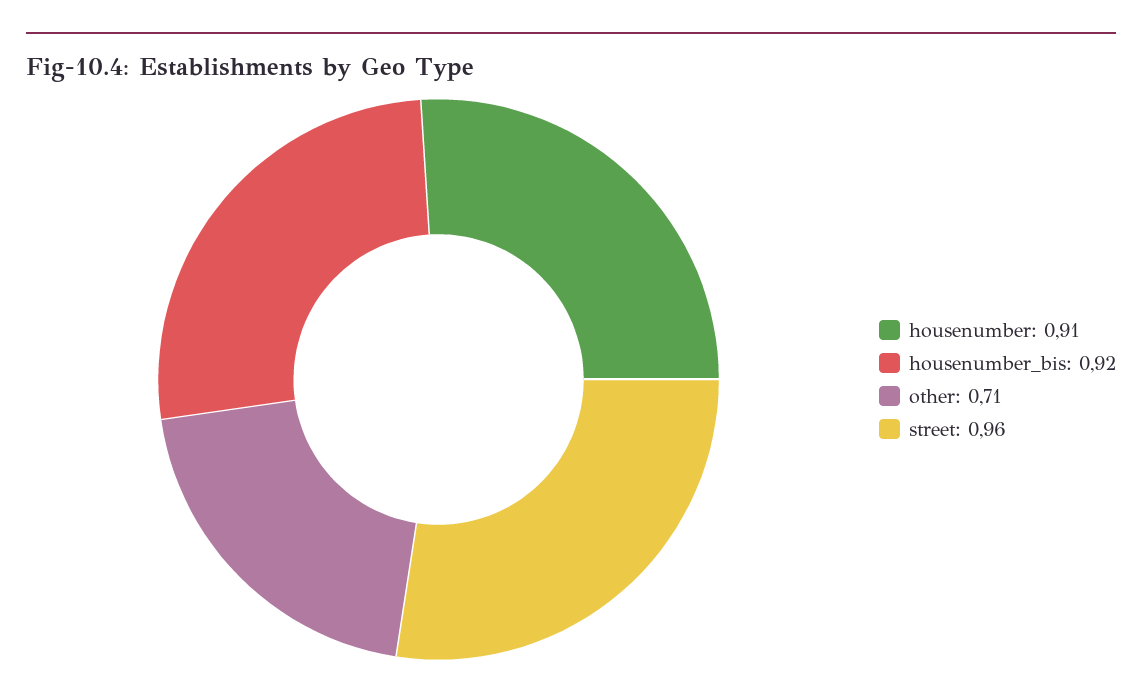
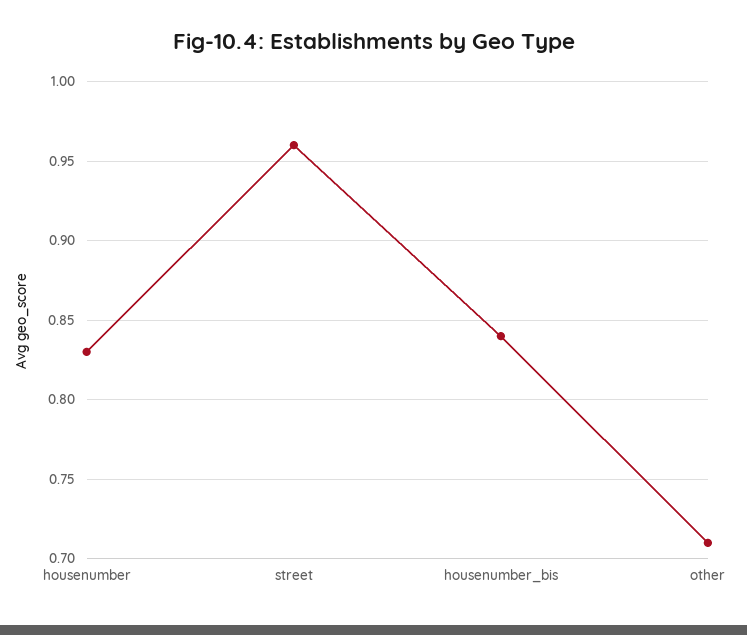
  {
-   "housenumber": 0.91,
+   "housenumber": 0.83,
-   "housenumber_bis": 0.92,
+   "housenumber_bis": 0.84,
    "other": 0.71,
    "street": 0.96
  }

